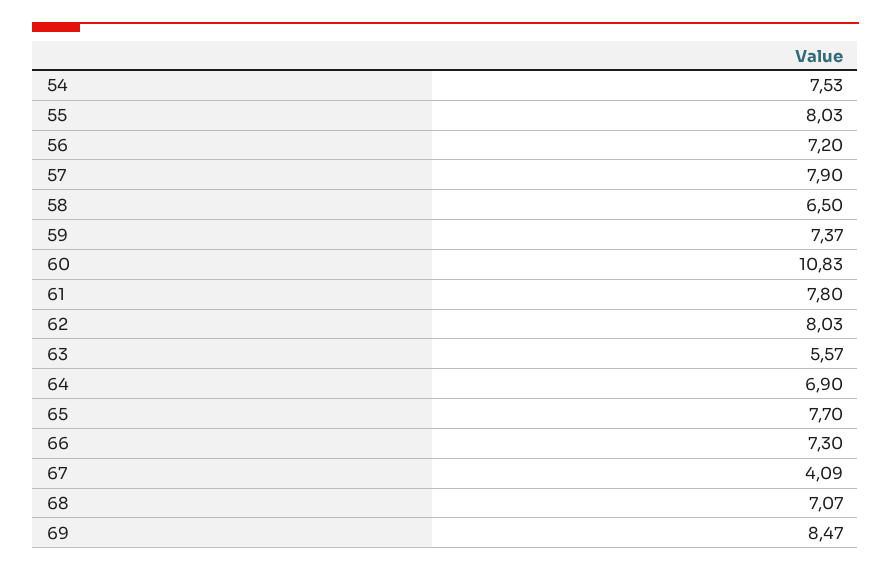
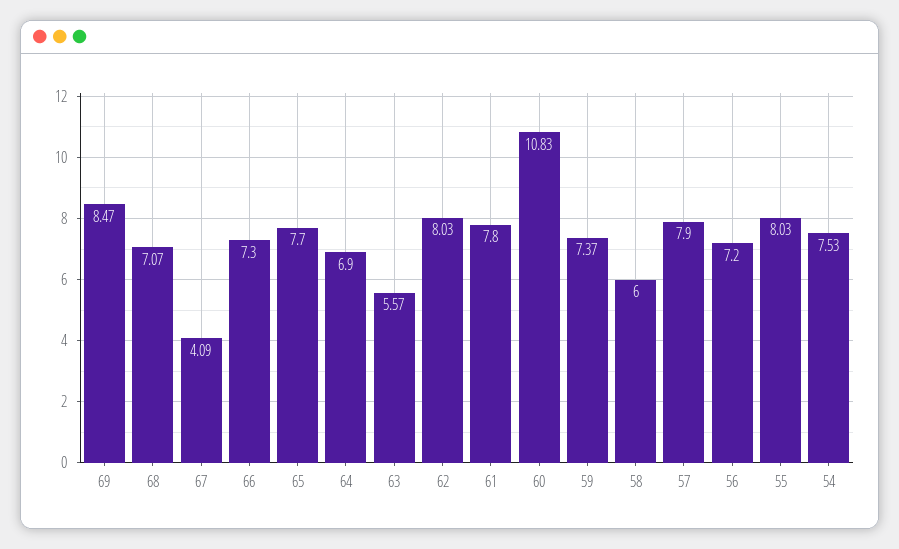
  {
    "54": 7.53,
    "55": 8.03,
    "56": 7.2,
    "57": 7.9,
-   "58": 6.5,
+   "58": 6,
    "59": 7.37,
    "60": 10.83,
    "61": 7.8,
    "62": 8.03,
    "63": 5.57,
    "64": 6.9,
    "65": 7.7,
    "66": 7.3,
    "67": 4.09,
    "68": 7.07,
    "69": 8.47
  }

